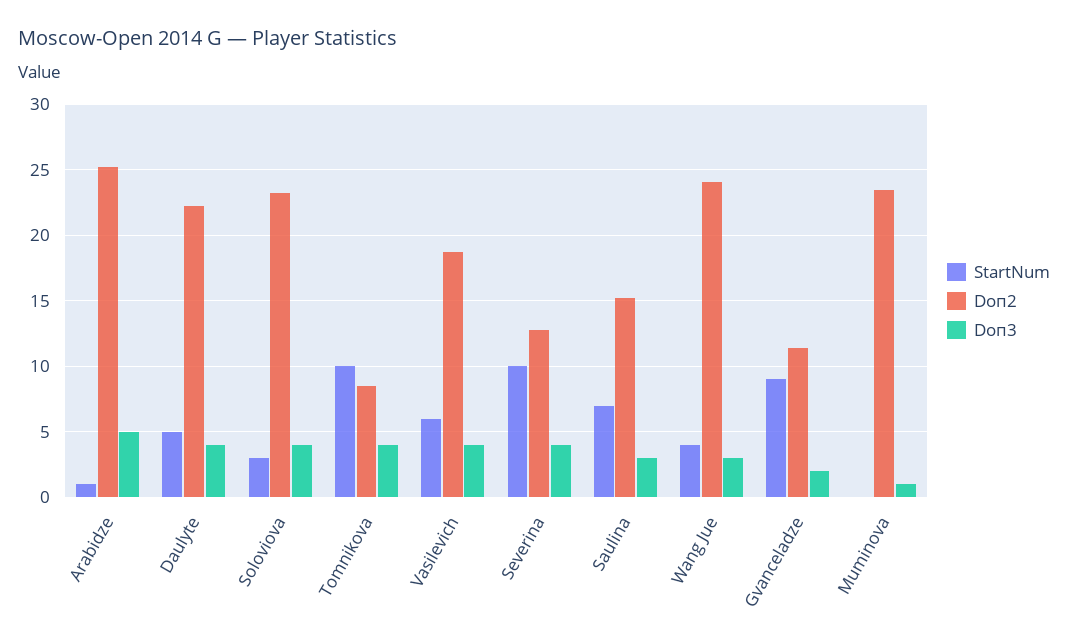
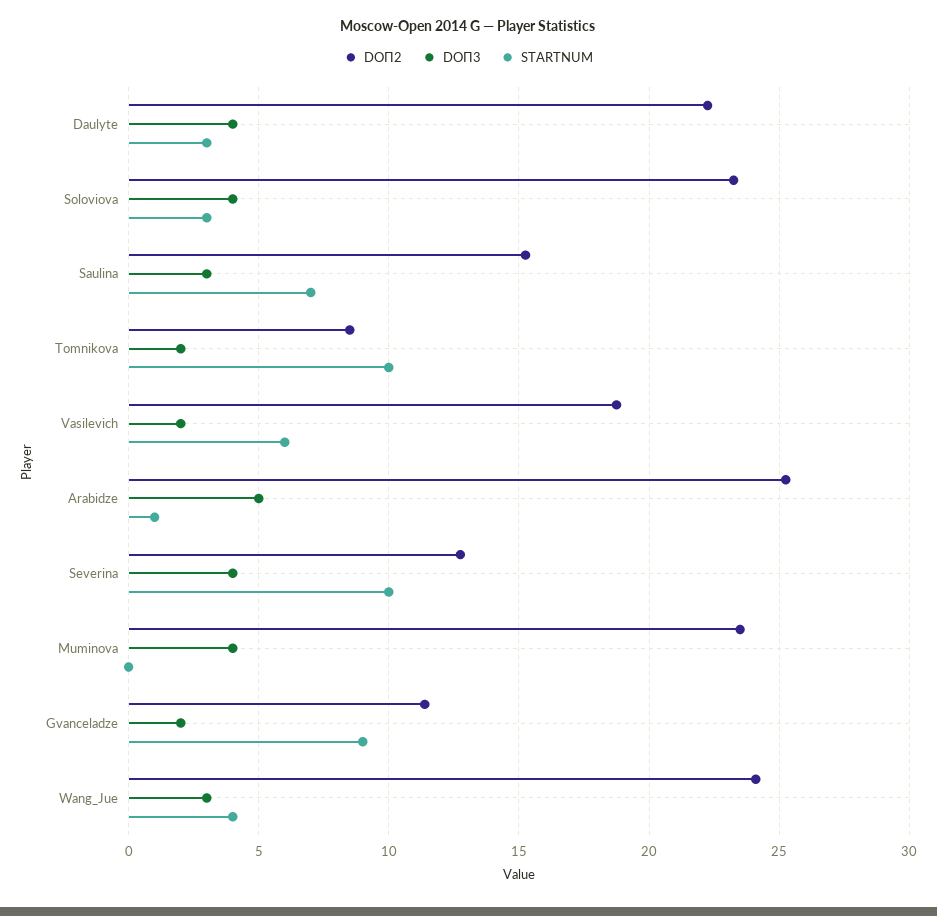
  {
    "StartNum": {
      "Arabidze": 1,
-     "Daulyte": 5,
+     "Daulyte": 3,
      "Soloviova": 3,
      "Tomnikova": 10,
      "Vasilevich": 6,
      "Severina": 10,
      "Saulina": 7,
      "Wang Jue": 4,
      "Gvanceladze": 9,
      "Muminova": 0
    },
    "Doп2": {
      "Arabidze": 25.5,
      "Daulyte": 22.5,
      "Soloviova": 23.5,
      "Tomnikova": 8.5,
      "Vasilevich": 19,
      "Severina": 13,
      "Saulina": 15.5,
      "Wang Jue": 24,
      "Gvanceladze": 11.5,
      "Muminova": 23.5
    },
    "Doп3": {
      "Arabidze": 5,
      "Daulyte": 4,
      "Soloviova": 4,
-     "Tomnikova": 4,
+     "Tomnikova": 2,
-     "Vasilevich": 4,
+     "Vasilevich": 2,
      "Severina": 4,
      "Saulina": 3,
      "Wang Jue": 3,
      "Gvanceladze": 2,
-     "Muminova": 1
+     "Muminova": 4
    }
  }

